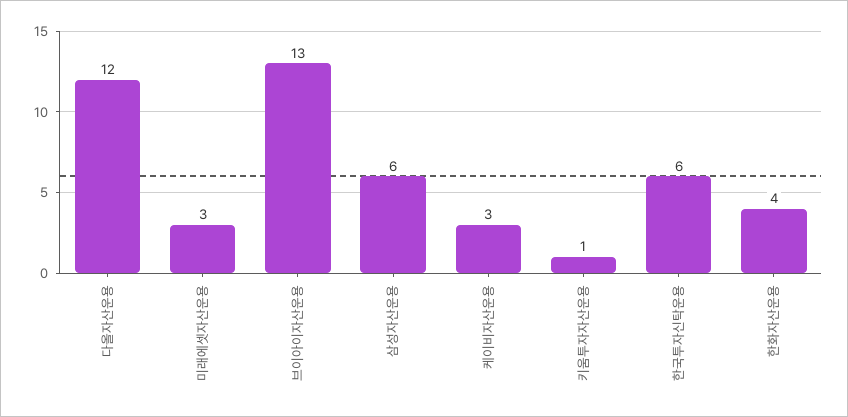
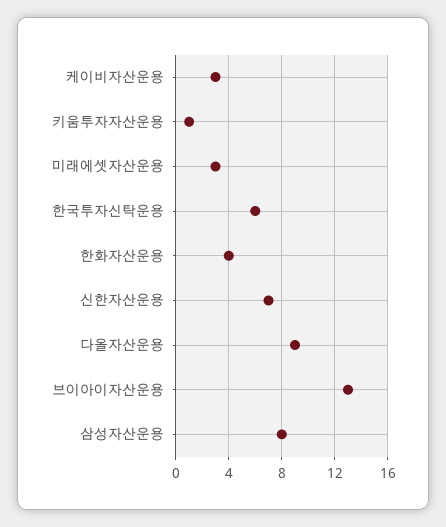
  {
-   "다올자산운용": 12,
+   "다올자산운용": 9,
    "미래에셋자산운용": 3,
    "브이아이자산운용": 13,
-   "삼성자산운용": 6,
+   "삼성자산운용": 8,
    "케이비자산운용": 3,
    "키움투자자산운용": 1,
    "한국투자신탁운용": 6,
-   "한화자산운용": 4
+   "한화자산운용": 4,
+   "신한자산운용": 7
  }

